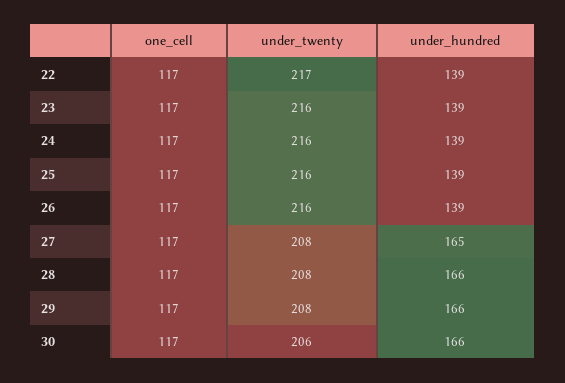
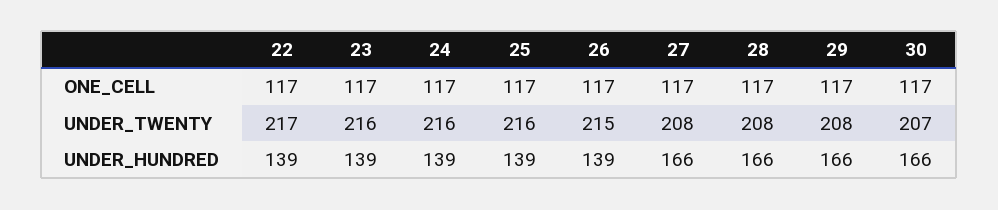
  {
    "one_cell": {
      "22": 117,
      "23": 117,
      "24": 117,
      "25": 117,
      "26": 117,
      "27": 117,
      "28": 117,
      "29": 117,
      "30": 117
    },
    "under_twenty": {
      "22": 217,
      "23": 216,
      "24": 216,
      "25": 216,
-     "26": 216,
+     "26": 215,
      "27": 208,
      "28": 208,
      "29": 208,
-     "30": 206
+     "30": 207
    },
    "under_hundred": {
      "22": 139,
      "23": 139,
      "24": 139,
      "25": 139,
      "26": 139,
-     "27": 165,
+     "27": 166,
      "28": 166,
      "29": 166,
      "30": 166
    }
  }

